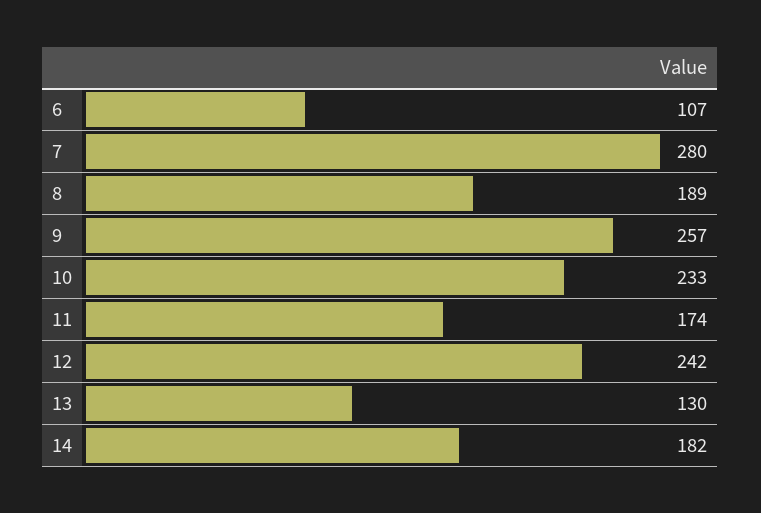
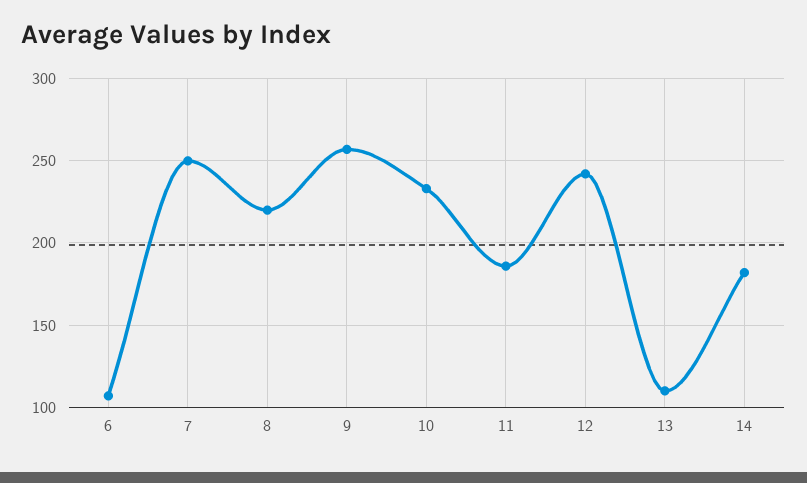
  {
    "6": 107,
-   "7": 280,
+   "7": 250,
-   "8": 189,
+   "8": 220,
    "9": 257,
    "10": 233,
-   "11": 174,
+   "11": 185,
    "12": 242,
-   "13": 130,
+   "13": 110,
    "14": 182
  }

